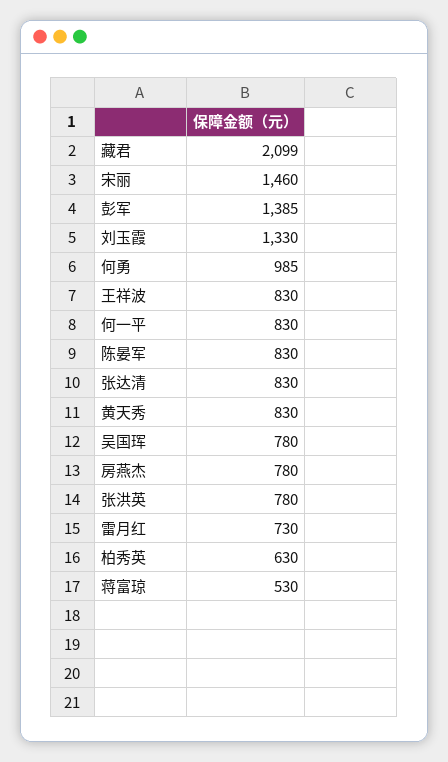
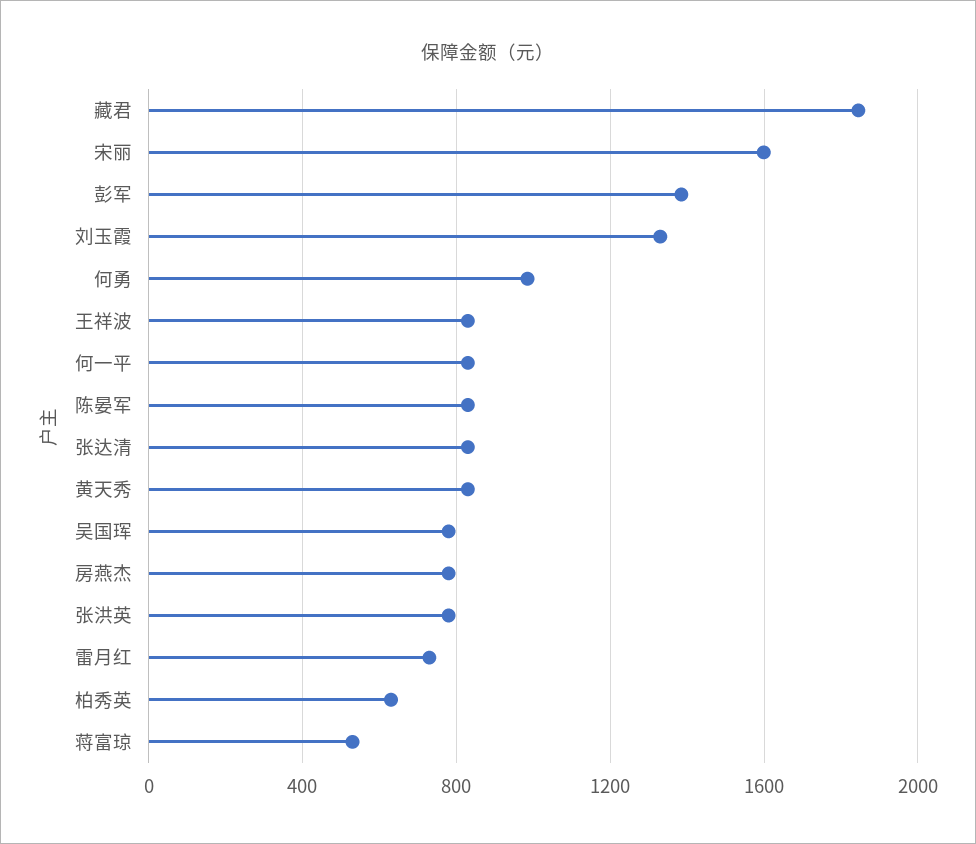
  {
-   "藏君": 2099,
+   "藏君": 1850,
-   "宋丽": 1460,
+   "宋丽": 1600,
    "彭军": 1385,
    "刘玉霞": 1330,
    "何勇": 985,
    "王祥波": 830,
    "何一平": 830,
    "陈晏军": 830,
    "张达清": 830,
    "黄天秀": 830,
    "吴国珲": 780,
    "房燕杰": 780,
    "张洪英": 780,
    "雷月红": 730,
    "柏秀英": 630,
    "蒋富琼": 530
  }

